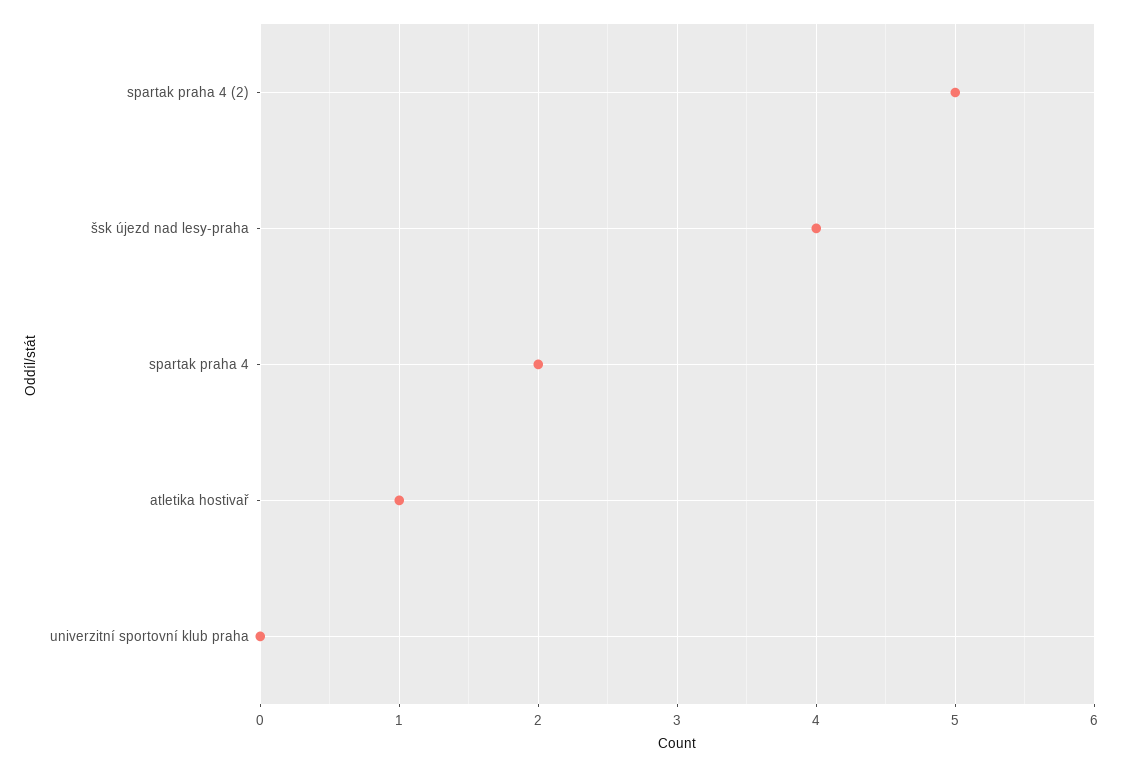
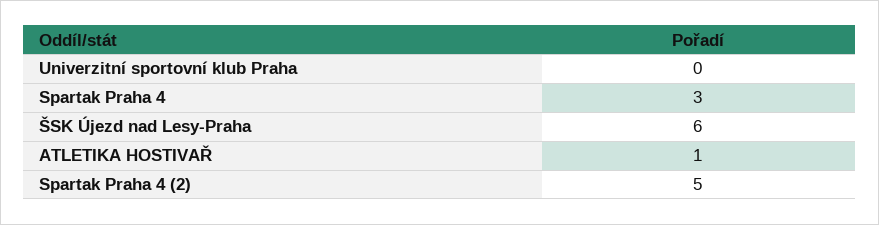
  {
    "spartak praha 4 (2)": 5,
-   "šsk újezd nad lesy-praha": 4,
+   "šsk újezd nad lesy-praha": 6,
-   "spartak praha 4": 2,
+   "spartak praha 4": 3,
    "atletika hostivař": 1,
    "univerzitní sportovní klub praha": 0
  }

